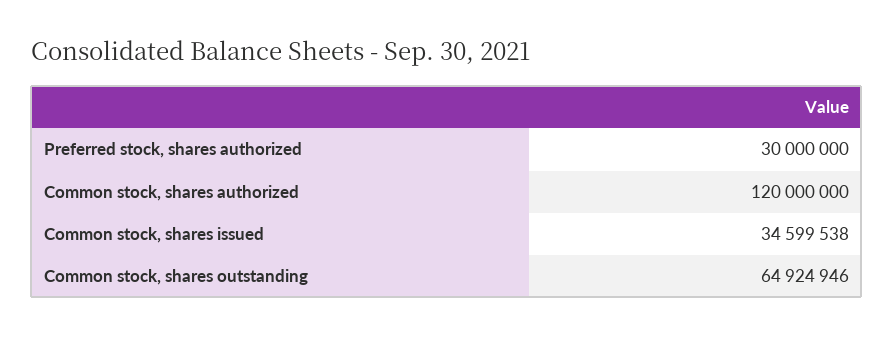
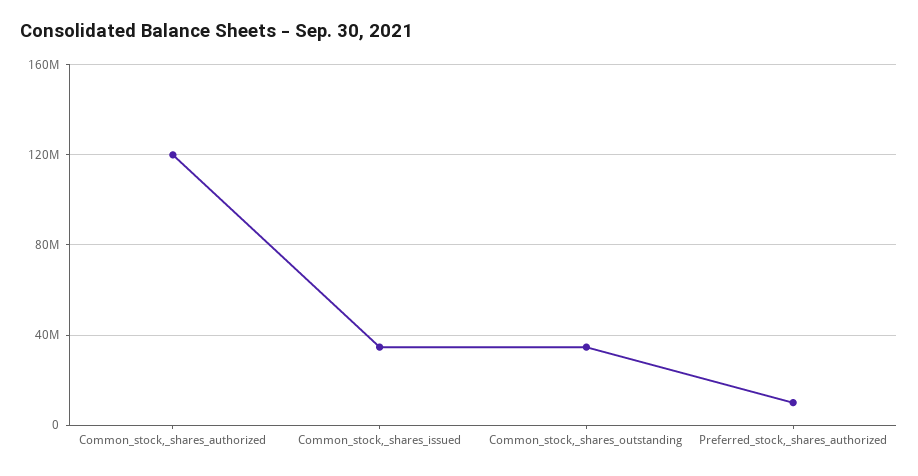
  {
-   "Preferred stock, shares authorized": 30000000,
+   "Preferred stock, shares authorized": 10000000,
    "Common stock, shares authorized": 120000000,
    "Common stock, shares issued": 34599538,
-   "Common stock, shares outstanding": 64924946
+   "Common stock, shares outstanding": 35000000
  }

